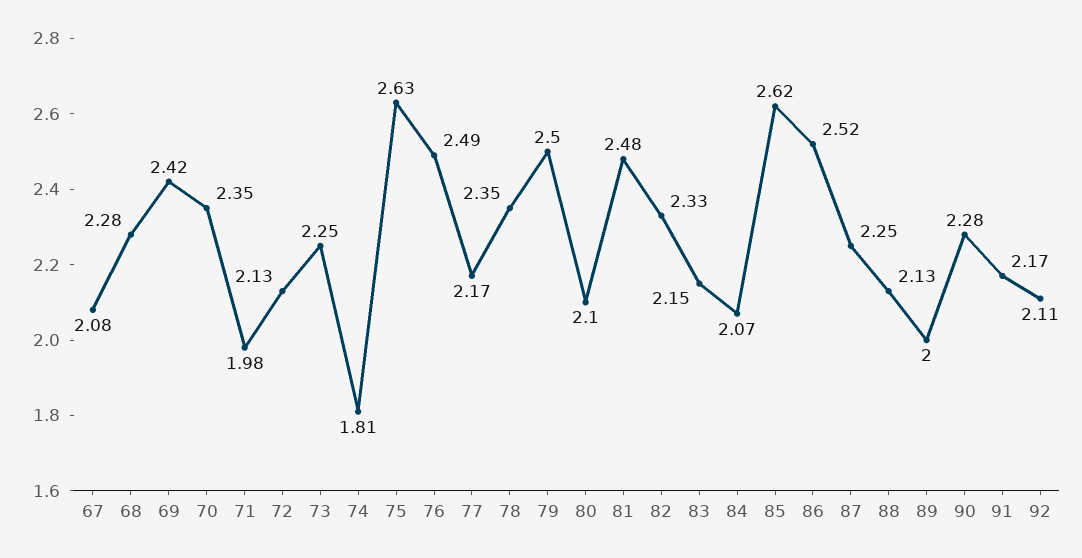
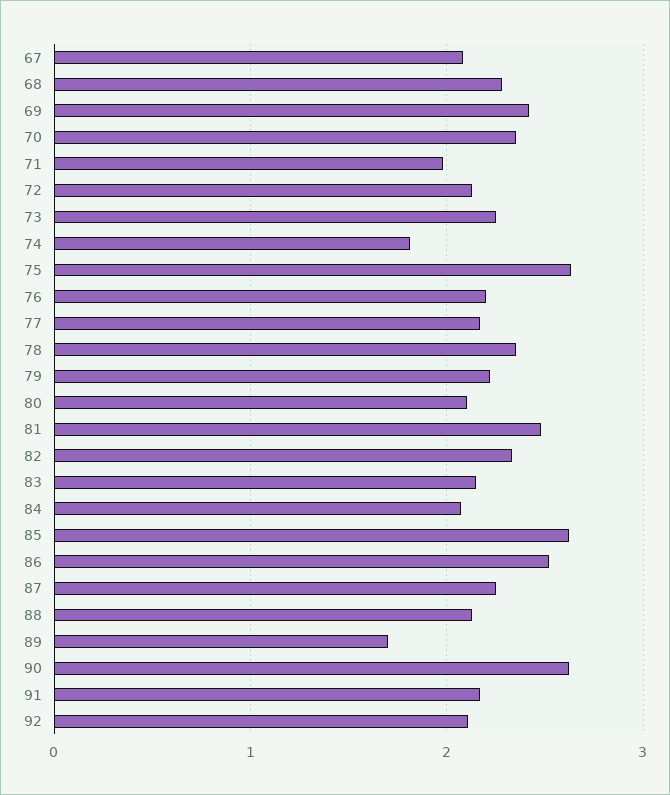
  {
    "67": 2.08,
    "68": 2.28,
    "69": 2.42,
    "70": 2.35,
    "71": 1.98,
    "72": 2.13,
    "73": 2.25,
    "74": 1.81,
    "75": 2.63,
-   "76": 2.49,
+   "76": 2.2,
    "77": 2.17,
    "78": 2.35,
-   "79": 2.5,
+   "79": 2.2,
    "80": 2.1,
    "81": 2.48,
    "82": 2.33,
    "83": 2.15,
    "84": 2.07,
    "85": 2.62,
    "86": 2.52,
    "87": 2.25,
    "88": 2.13,
-   "89": 2,
+   "89": 1.7,
-   "90": 2.28,
+   "90": 2.6,
    "91": 2.17,
    "92": 2.11
  }

